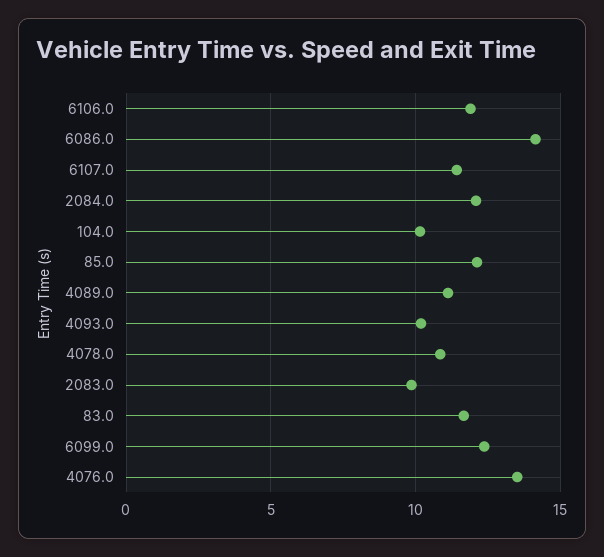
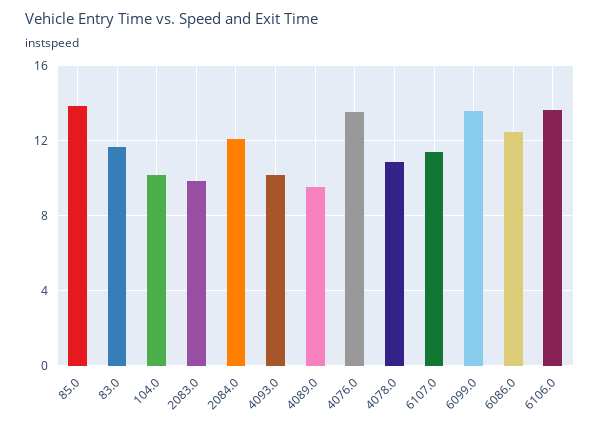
  {
-   "6106.0": 12,
+   "6106.0": 13.5,
-   "6086.0": 14,
+   "6086.0": 12.5,
    "6107.0": 11.5,
    "2084.0": 12,
    "104.0": 10,
-   "85.0": 12,
+   "85.0": 14,
-   "4089.0": 11,
+   "4089.0": 9.5,
    "4093.0": 10,
    "4078.0": 11,
    "2083.0": 10,
    "83.0": 11.5,
-   "6099.0": 12.5,
+   "6099.0": 13.5,
    "4076.0": 13.5
  }

